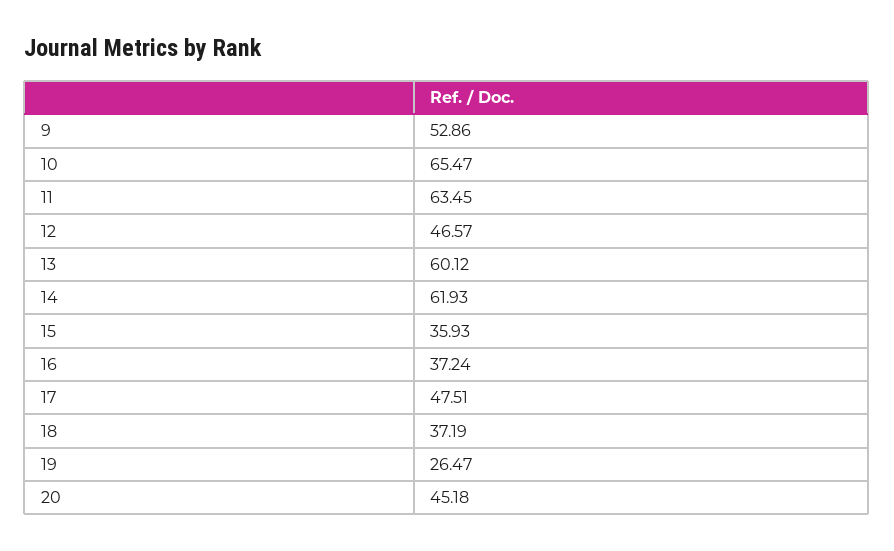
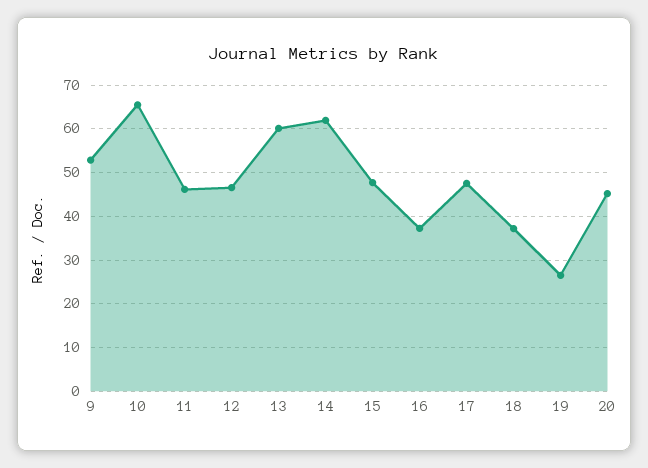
  {
    "9": 52.86,
    "10": 65.47,
-   "11": 63.45,
+   "11": 46,
    "12": 46.57,
    "13": 60.12,
    "14": 61.93,
-   "15": 35.93,
+   "15": 48,
    "16": 37.24,
    "17": 47.51,
    "18": 37.19,
    "19": 26.47,
    "20": 45.18
  }

